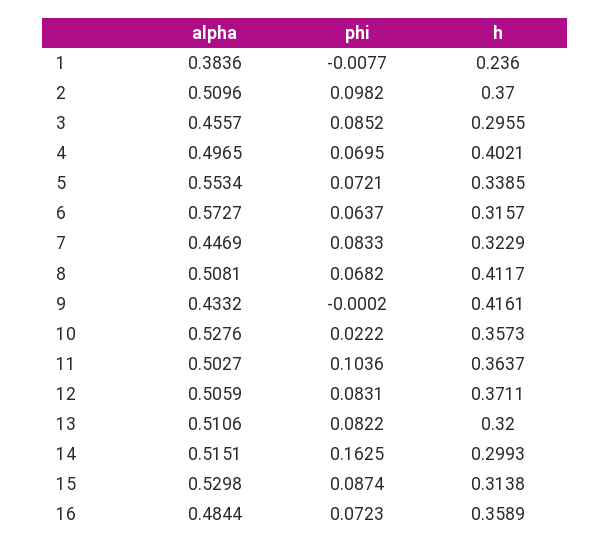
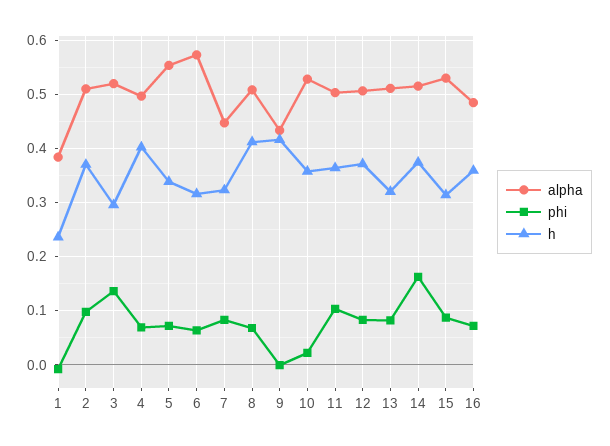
  {
    "alpha": {
      "1": 0.3836,
      "2": 0.5096,
-     "3": 0.4557,
+     "3": 0.52,
      "4": 0.4965,
      "5": 0.5534,
      "6": 0.5727,
      "7": 0.4469,
      "8": 0.5081,
      "9": 0.4332,
      "10": 0.5276,
      "11": 0.5027,
      "12": 0.5059,
      "13": 0.5106,
      "14": 0.5151,
      "15": 0.5298,
      "16": 0.4844
    },
    "phi": {
      "1": -0.0077,
      "2": 0.0982,
-     "3": 0.0852,
+     "3": 0.14,
      "4": 0.0695,
      "5": 0.0721,
      "6": 0.0637,
      "7": 0.0833,
      "8": 0.0682,
      "9": -0.0002,
      "10": 0.0222,
      "11": 0.1036,
      "12": 0.0831,
      "13": 0.0822,
      "14": 0.1625,
      "15": 0.0874,
      "16": 0.0723
    },
    "h": {
      "1": 0.236,
      "2": 0.37,
      "3": 0.2955,
      "4": 0.4021,
      "5": 0.3385,
      "6": 0.3157,
      "7": 0.3229,
      "8": 0.4117,
      "9": 0.4161,
      "10": 0.3573,
      "11": 0.3637,
      "12": 0.3711,
      "13": 0.32,
-     "14": 0.2993,
+     "14": 0.38,
      "15": 0.3138,
      "16": 0.3589
    }
  }

